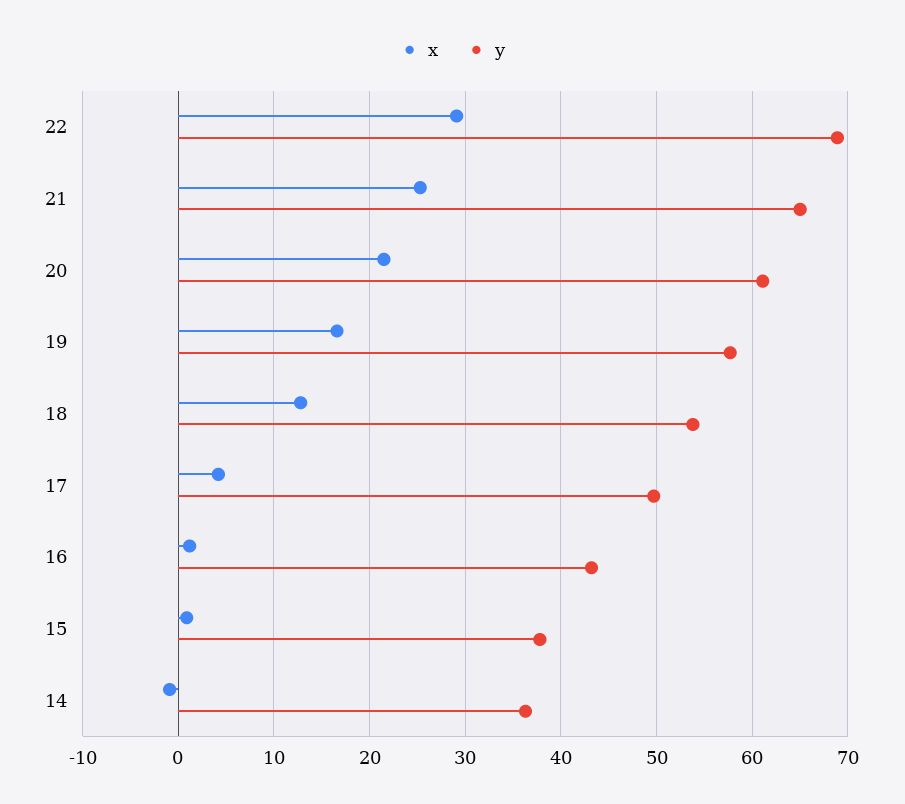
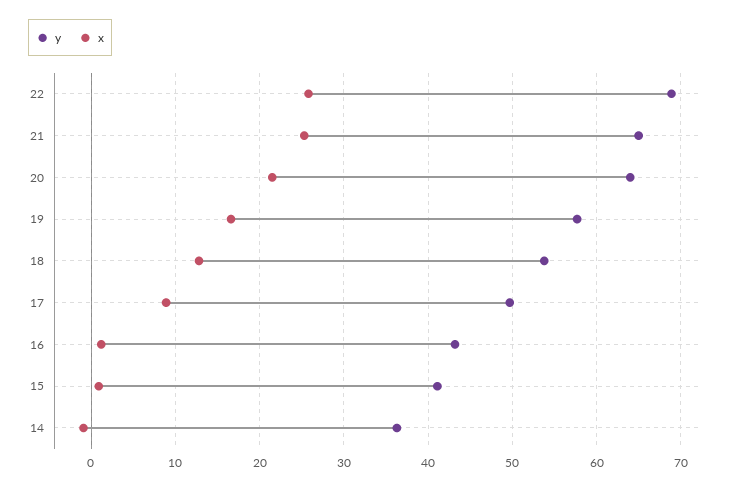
  {
    "x": {
-     "22": 29,
+     "22": 26,
      "21": 25,
      "20": 22,
      "19": 17,
      "18": 13,
-     "17": 4,
+     "17": 9,
      "16": 1,
      "15": 1,
      "14": -1
    },
    "y": {
      "22": 69,
      "21": 65,
-     "20": 61,
+     "20": 64,
      "19": 58,
      "18": 54,
      "17": 50,
      "16": 43,
-     "15": 38,
+     "15": 41,
      "14": 36
    }
  }

